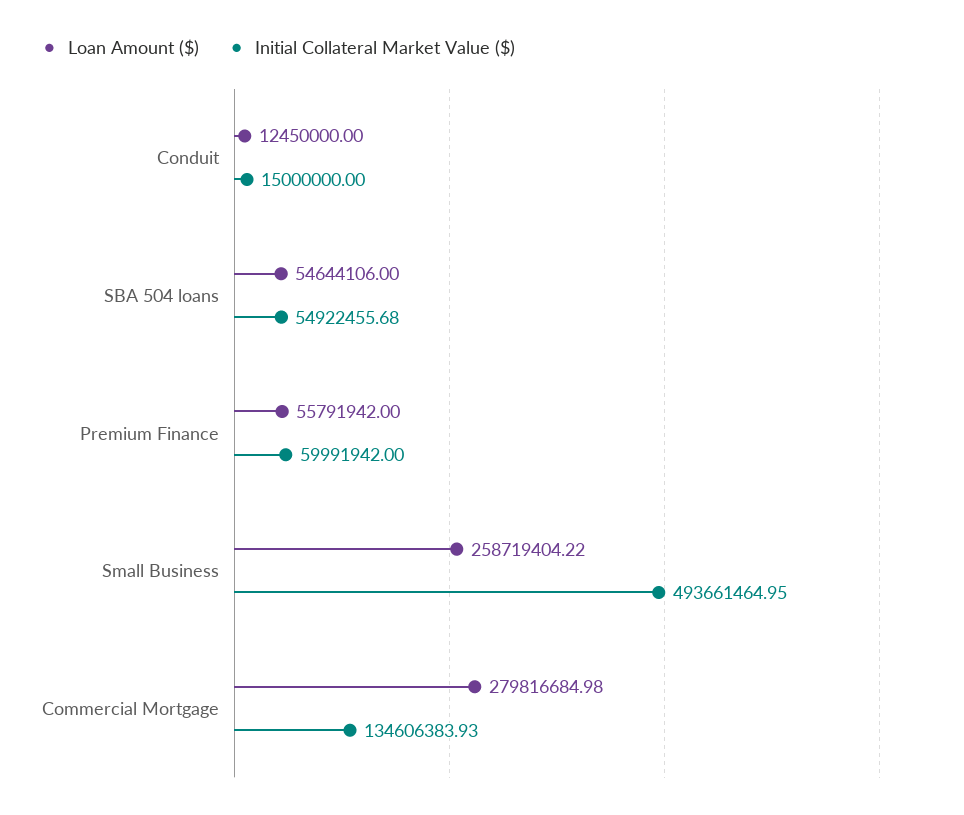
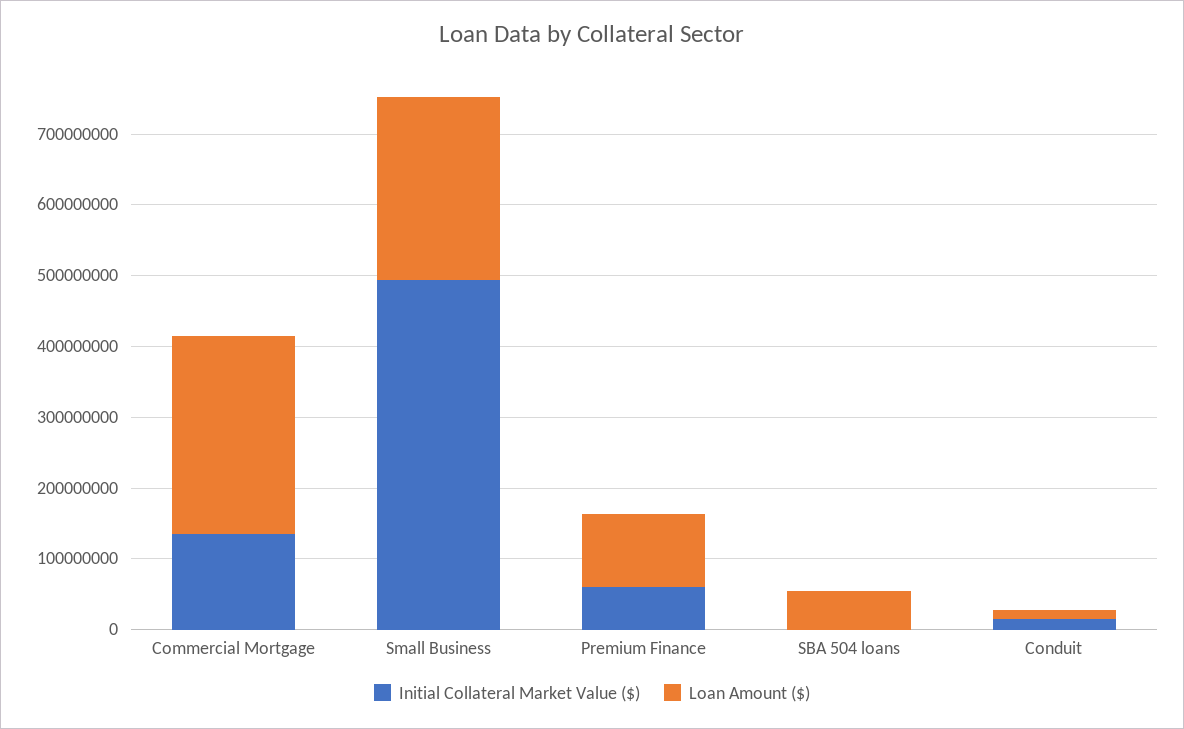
  {
    "Loan Amount ($)": {
      "Conduit": 12450000,
      "SBA 504 loans": 54644106,
-     "Premium Finance": 55791942,
+     "Premium Finance": 100000000,
      "Small Business": 258719404.22,
      "Commercial Mortgage": 279816684.98
    },
    "Initial Collateral Market Value ($)": {
      "Conduit": 15000000,
-     "SBA 504 loans": 54922455.68,
+     "SBA 504 loans": 0,
      "Premium Finance": 59991942,
      "Small Business": 493661464.95,
      "Commercial Mortgage": 134606383.93
    }
  }

